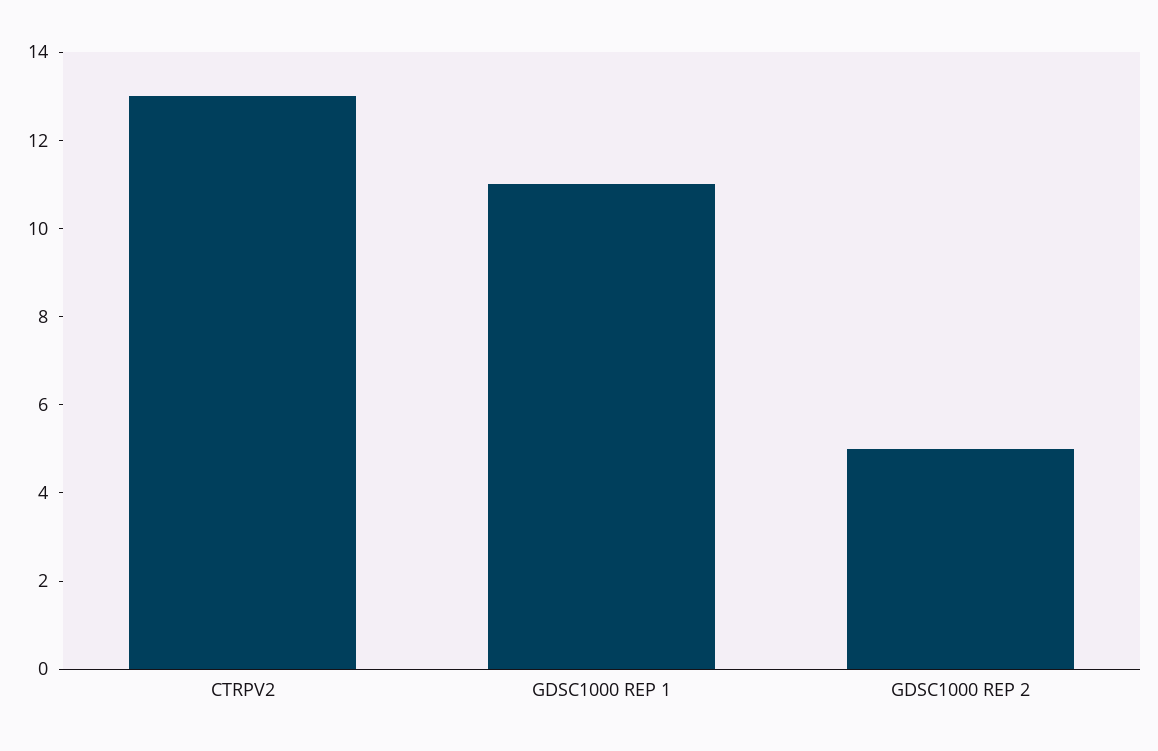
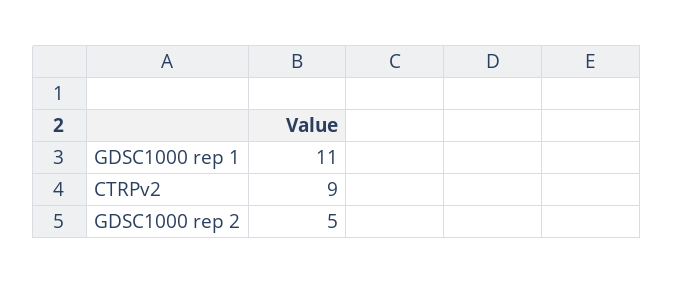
  {
-   "CTRPV2": 13,
+   "CTRPV2": 9,
    "GDSC1000 REP 1": 11,
    "GDSC1000 REP 2": 5
  }

